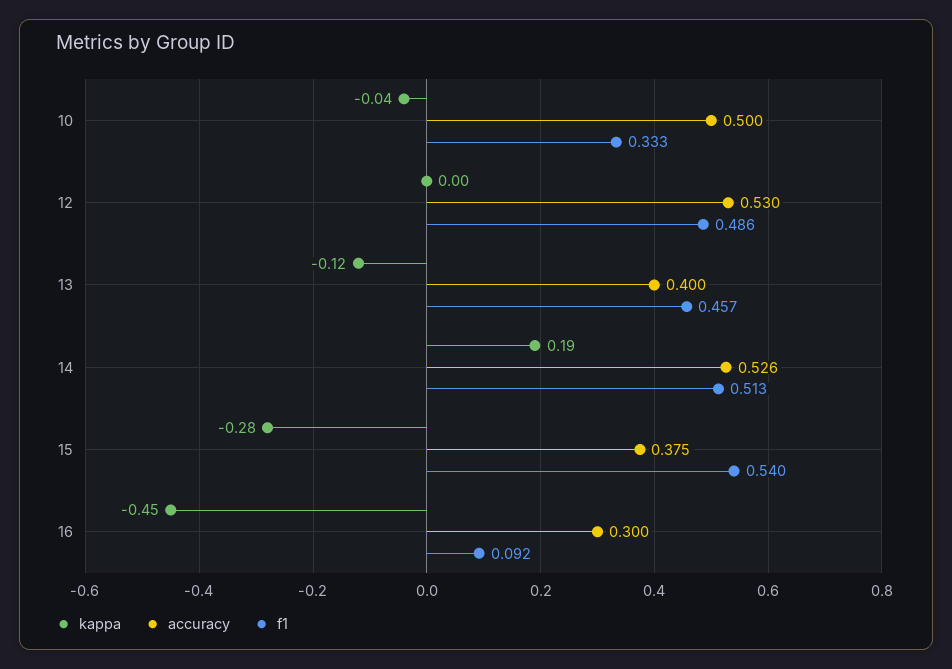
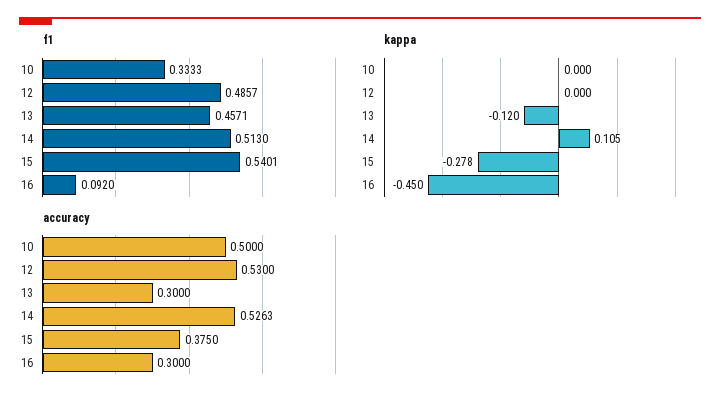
  {
    "kappa": {
-     "10": -0.04,
+     "10": 0,
      "12": 0,
      "13": -0.12,
-     "14": 0.19,
+     "14": 0.105,
      "15": -0.278,
      "16": -0.45
    },
    "accuracy": {
      "10": 0.5,
      "12": 0.53,
-     "13": 0.4,
+     "13": 0.3,
      "14": 0.5263,
      "15": 0.375,
      "16": 0.3
    },
    "f1": {
      "10": 0.3333,
      "12": 0.4857,
      "13": 0.4571,
      "14": 0.513,
      "15": 0.5401,
      "16": 0.092
    }
  }

